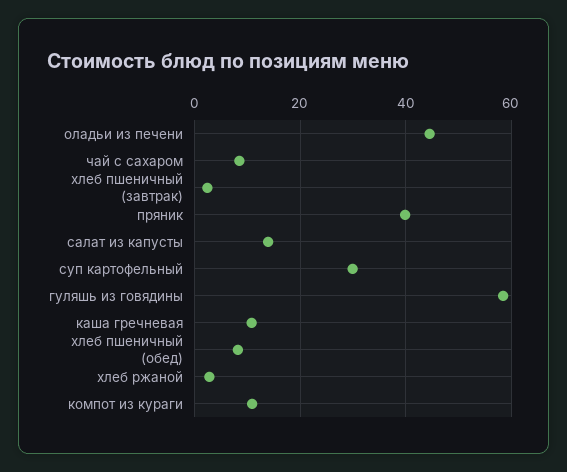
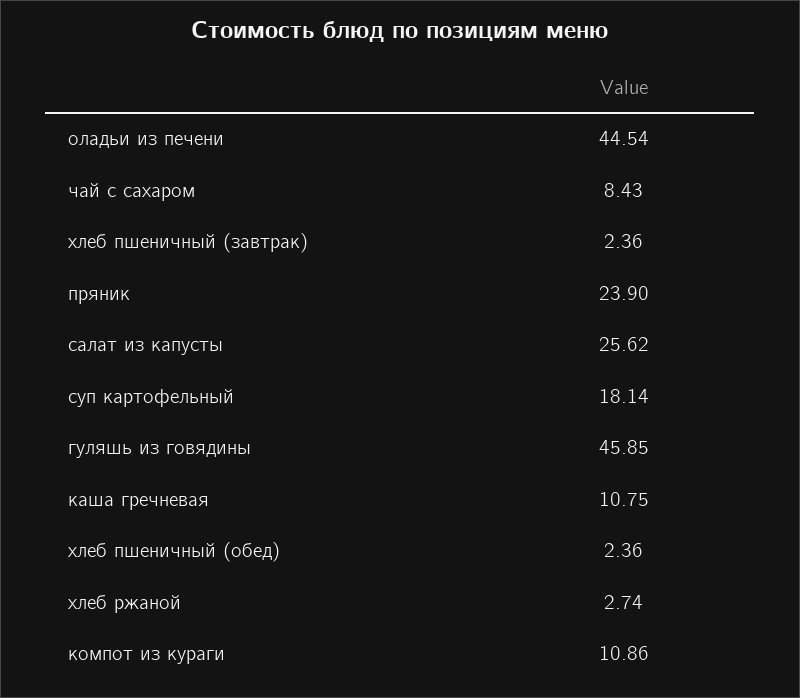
  {
    "оладьи из печени": 44.54,
    "чай с сахаром": 8.43,
    "хлеб пшеничный (завтрак)": 2.36,
-   "пряник": 40,
+   "пряник": 23.9,
-   "салат из капусты": 14,
+   "салат из капусты": 25.62,
-   "суп картофельный": 30,
+   "суп картофельный": 18.14,
-   "гуляшь из говядины": 58,
+   "гуляшь из говядины": 45.85,
    "каша гречневая": 10.75,
-   "хлеб пшеничный (обед)": 8,
+   "хлеб пшеничный (обед)": 2.36,
    "хлеб ржаной": 2.74,
    "компот из кураги": 10.86
  }

